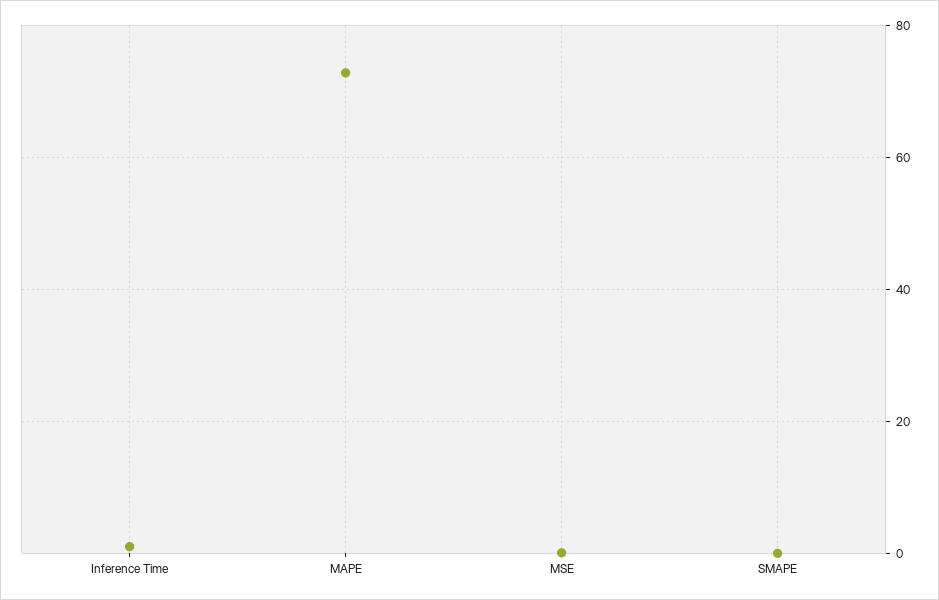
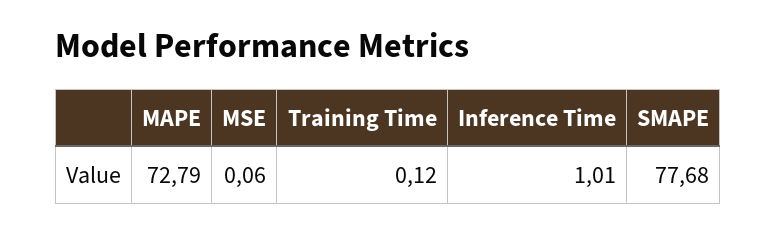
  {
    "Inference Time": 1.01,
    "MAPE": 72.79,
    "MSE": 0.06,
-   "SMAPE": 0
+   "SMAPE": 77.68,
+   "Training Time": 0.12
  }

